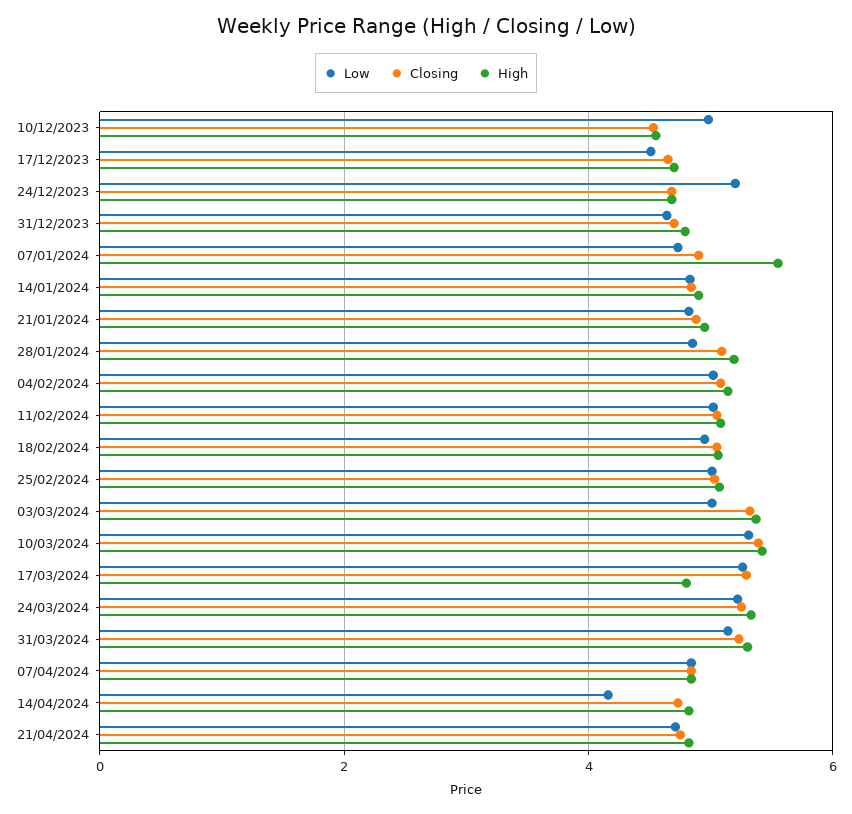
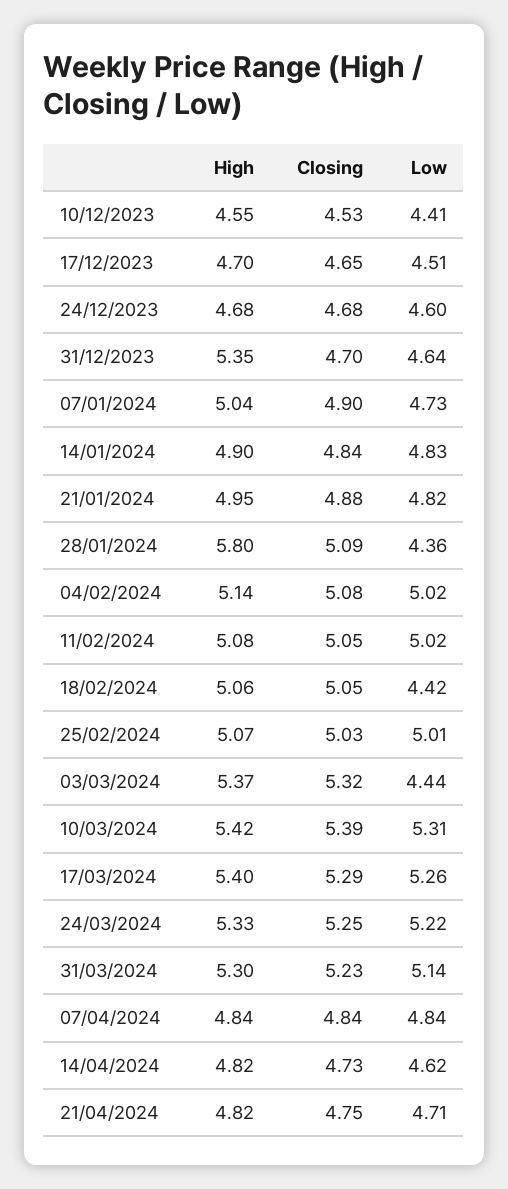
  {
    "Low": {
-     "10/12/2023": 5,
+     "10/12/2023": 4.41,
      "17/12/2023": 4.51,
-     "24/12/2023": 5.2,
+     "24/12/2023": 4.6,
      "31/12/2023": 4.64,
      "07/01/2024": 4.73,
      "14/01/2024": 4.83,
      "21/01/2024": 4.82,
-     "28/01/2024": 4.8,
+     "28/01/2024": 4.36,
      "04/02/2024": 5.02,
      "11/02/2024": 5.02,
-     "18/02/2024": 5,
+     "18/02/2024": 4.42,
      "25/02/2024": 5.01,
-     "03/03/2024": 5,
+     "03/03/2024": 4.44,
      "10/03/2024": 5.31,
      "17/03/2024": 5.26,
      "24/03/2024": 5.22,
      "31/03/2024": 5.14,
      "07/04/2024": 4.84,
-     "14/04/2024": 4.2,
+     "14/04/2024": 4.62,
      "21/04/2024": 4.71
    },
    "Closing": {
      "10/12/2023": 4.53,
      "17/12/2023": 4.65,
      "24/12/2023": 4.68,
      "31/12/2023": 4.7,
      "07/01/2024": 4.9,
      "14/01/2024": 4.84,
      "21/01/2024": 4.88,
      "28/01/2024": 5.09,
      "04/02/2024": 5.08,
      "11/02/2024": 5.05,
      "18/02/2024": 5.05,
      "25/02/2024": 5.03,
      "03/03/2024": 5.32,
      "10/03/2024": 5.39,
      "17/03/2024": 5.29,
      "24/03/2024": 5.25,
      "31/03/2024": 5.23,
      "07/04/2024": 4.84,
      "14/04/2024": 4.73,
      "21/04/2024": 4.75
    },
    "High": {
      "10/12/2023": 4.55,
      "17/12/2023": 4.7,
      "24/12/2023": 4.68,
-     "31/12/2023": 4.8,
+     "31/12/2023": 5.35,
-     "07/01/2024": 5.6,
+     "07/01/2024": 5.04,
      "14/01/2024": 4.9,
      "21/01/2024": 4.95,
-     "28/01/2024": 5.2,
+     "28/01/2024": 5.8,
      "04/02/2024": 5.14,
      "11/02/2024": 5.08,
      "18/02/2024": 5.06,
      "25/02/2024": 5.07,
      "03/03/2024": 5.37,
      "10/03/2024": 5.42,
-     "17/03/2024": 4.8,
+     "17/03/2024": 5.4,
      "24/03/2024": 5.33,
      "31/03/2024": 5.3,
      "07/04/2024": 4.84,
      "14/04/2024": 4.82,
      "21/04/2024": 4.82
    }
  }

